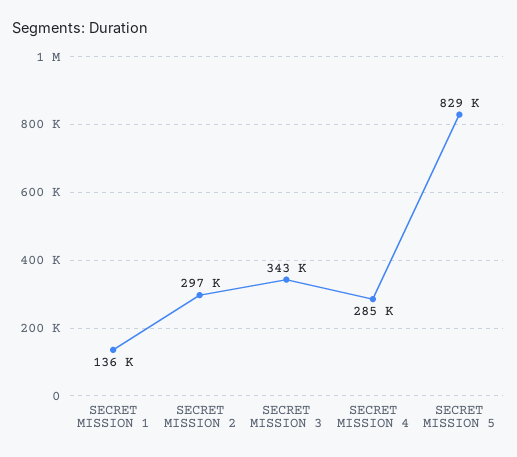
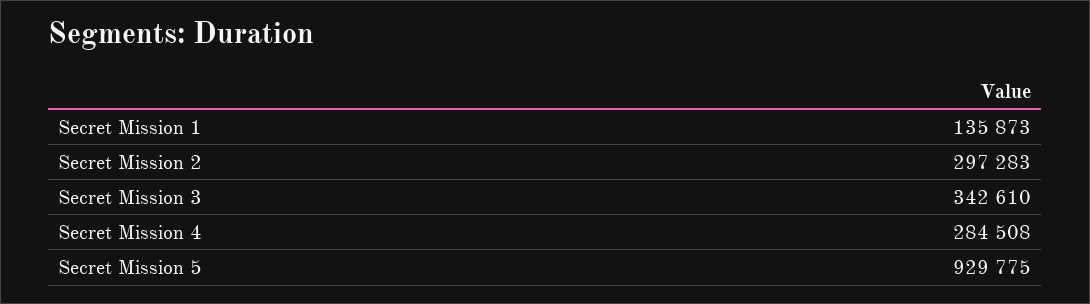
  {
    "SECRET MISSION 1": 135873,
    "SECRET MISSION 2": 297283,
    "SECRET MISSION 3": 342610,
    "SECRET MISSION 4": 284508,
-   "SECRET MISSION 5": 829000
+   "SECRET MISSION 5": 929775
  }

